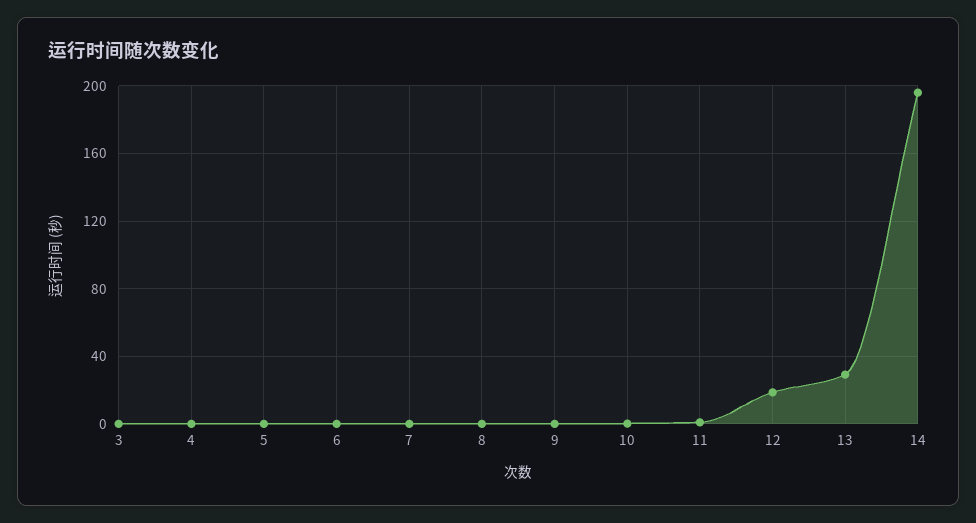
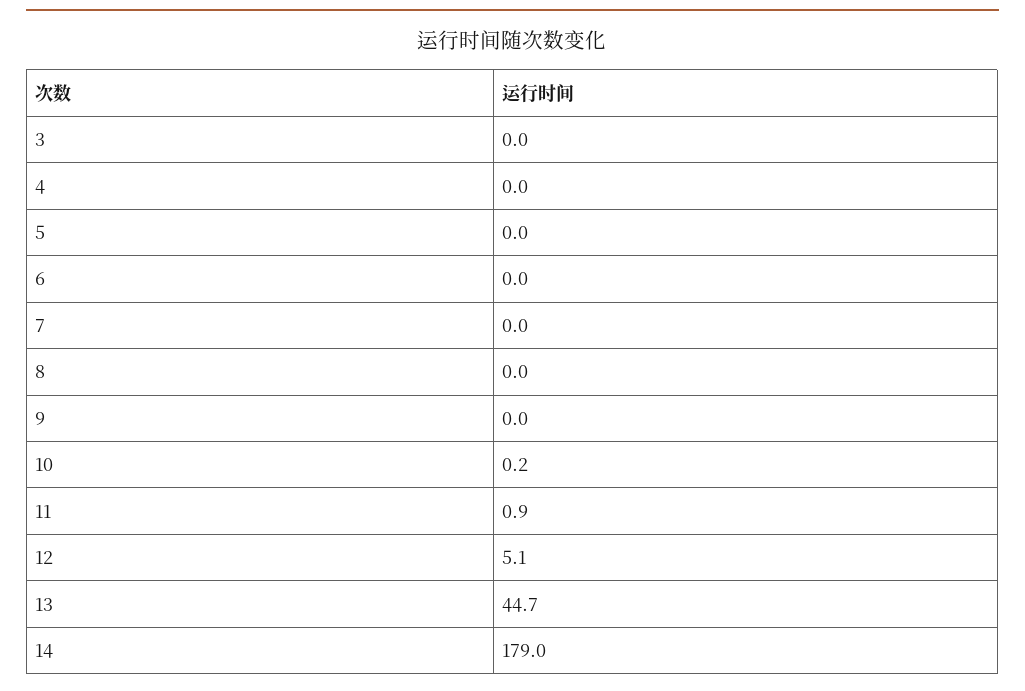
  {
    "3": 0,
    "4": 0,
    "5": 0,
    "6": 0,
    "7": 0,
    "8": 0,
    "9": 0,
    "10": 0.2,
    "11": 0.9,
-   "12": 20,
+   "12": 5.1,
-   "13": 30,
+   "13": 44.7,
-   "14": 195
+   "14": 179
  }

